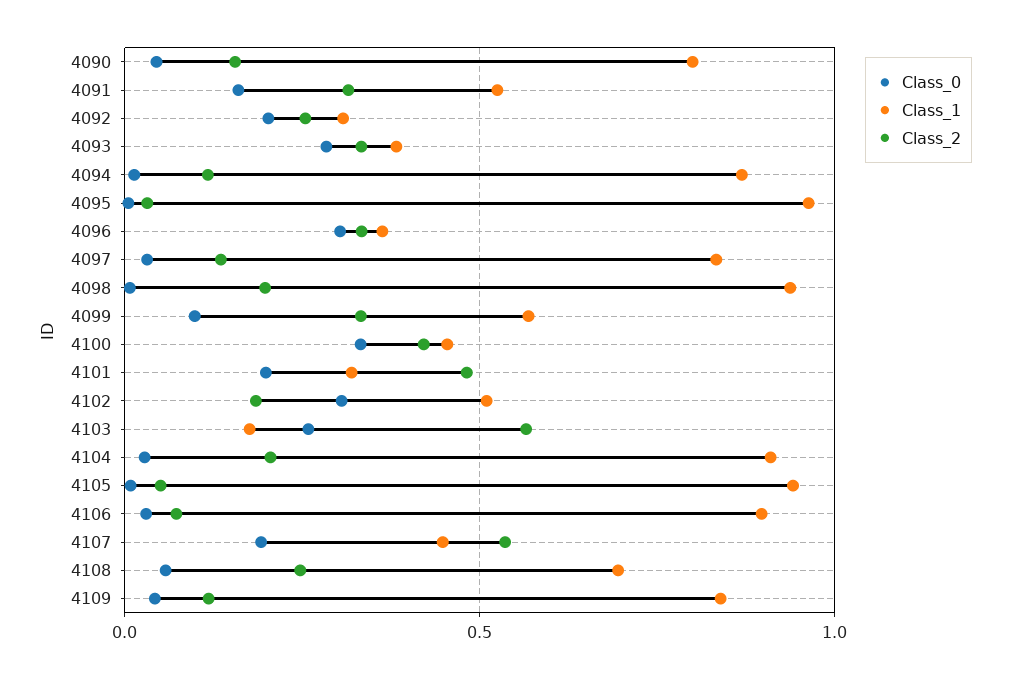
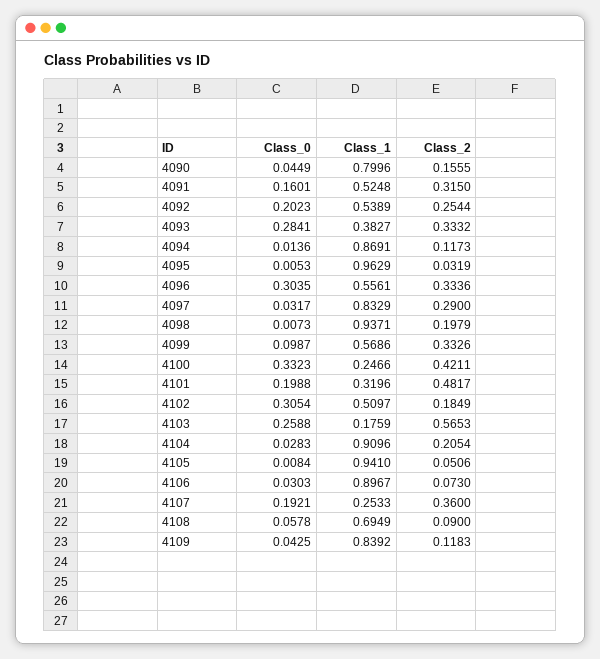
  {
    "Class_0": {
      "4090": 0.0449,
      "4091": 0.1601,
      "4092": 0.2023,
      "4093": 0.2841,
      "4094": 0.0136,
      "4095": 0.0053,
      "4096": 0.3035,
      "4097": 0.0317,
      "4098": 0.0073,
      "4099": 0.0987,
      "4100": 0.3323,
      "4101": 0.1988,
      "4102": 0.3054,
      "4103": 0.2588,
      "4104": 0.0283,
      "4105": 0.0084,
      "4106": 0.0303,
      "4107": 0.1921,
      "4108": 0.0578,
      "4109": 0.0425
    },
    "Class_1": {
      "4090": 0.7996,
      "4091": 0.5248,
-     "4092": 0.3,
+     "4092": 0.5389,
      "4093": 0.3827,
      "4094": 0.8691,
      "4095": 0.9629,
-     "4096": 0.35,
+     "4096": 0.5561,
      "4097": 0.8329,
      "4098": 0.9371,
      "4099": 0.5686,
-     "4100": 0.45,
+     "4100": 0.2466,
      "4101": 0.3196,
      "4102": 0.5097,
      "4103": 0.1759,
      "4104": 0.9096,
      "4105": 0.941,
      "4106": 0.8967,
-     "4107": 0.45,
+     "4107": 0.2533,
      "4108": 0.6949,
      "4109": 0.8392
    },
    "Class_2": {
      "4090": 0.1555,
      "4091": 0.315,
      "4092": 0.2544,
      "4093": 0.3332,
      "4094": 0.1173,
      "4095": 0.0319,
      "4096": 0.3336,
-     "4097": 0.15,
+     "4097": 0.29,
      "4098": 0.1979,
      "4099": 0.3326,
      "4100": 0.4211,
      "4101": 0.4817,
      "4102": 0.1849,
      "4103": 0.5653,
      "4104": 0.2054,
      "4105": 0.0506,
      "4106": 0.073,
-     "4107": 0.55,
+     "4107": 0.36,
-     "4108": 0.25,
+     "4108": 0.09,
      "4109": 0.1183
    }
  }

